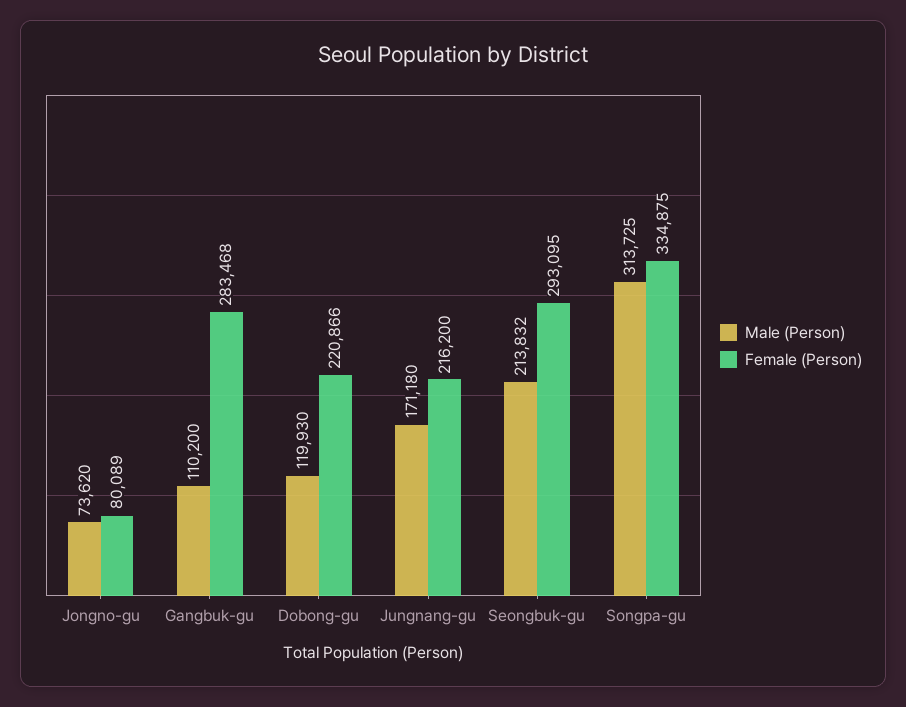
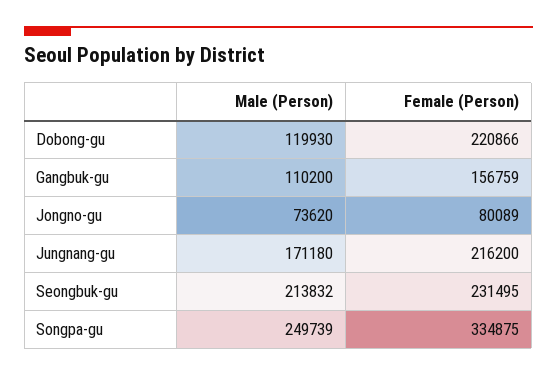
  {
    "Male (Person)": {
      "Jongno-gu": 73620,
      "Gangbuk-gu": 110200,
      "Dobong-gu": 119930,
      "Jungnang-gu": 171180,
      "Seongbuk-gu": 213832,
-     "Songpa-gu": 313725
+     "Songpa-gu": 249739
    },
    "Female (Person)": {
      "Jongno-gu": 80089,
-     "Gangbuk-gu": 283468,
+     "Gangbuk-gu": 156759,
      "Dobong-gu": 220866,
      "Jungnang-gu": 216200,
-     "Seongbuk-gu": 293095,
+     "Seongbuk-gu": 231495,
      "Songpa-gu": 334875
    }
  }

